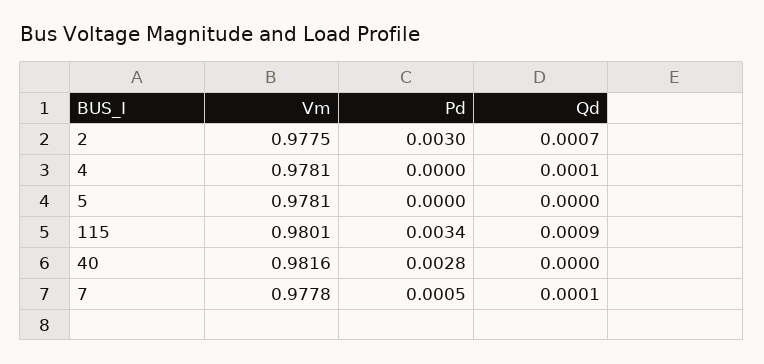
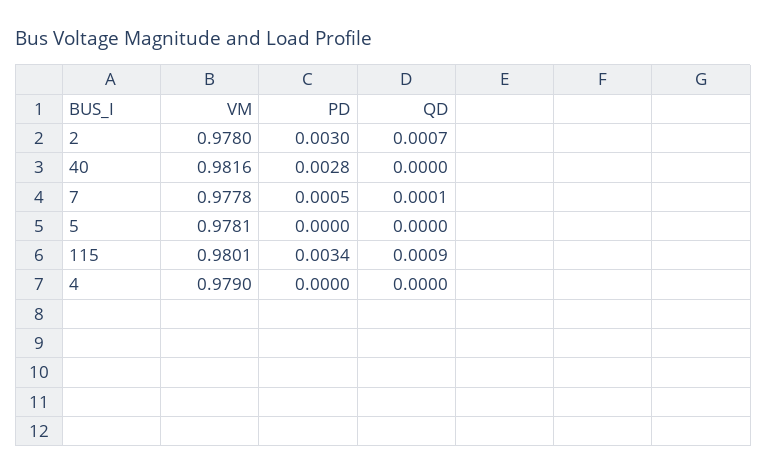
  {
    "Vm": {
-     "2": 0.9775,
+     "2": 0.978,
-     "4": 0.9781,
+     "4": 0.979,
      "5": 0.9781,
      "115": 0.9801,
      "40": 0.9816,
      "7": 0.9778
    },
    "Pd": {
      "2": 0.003,
      "4": 0,
      "5": 0,
      "115": 0.0034,
      "40": 0.0028,
      "7": 0.0005
    },
    "Qd": {
      "2": 0.0007,
-     "4": 0.0001,
+     "4": 0,
      "5": 0,
      "115": 0.0009,
      "40": 0,
      "7": 0.0001
    }
  }

